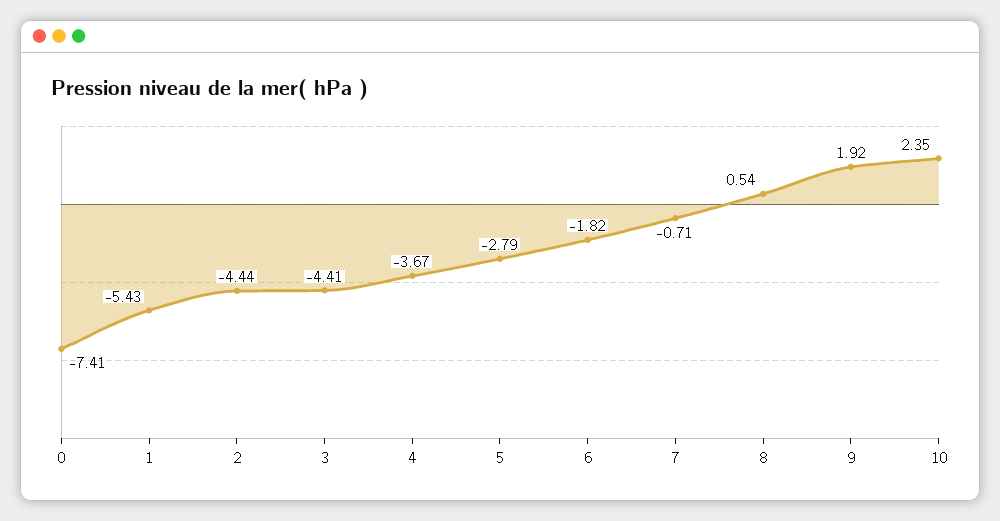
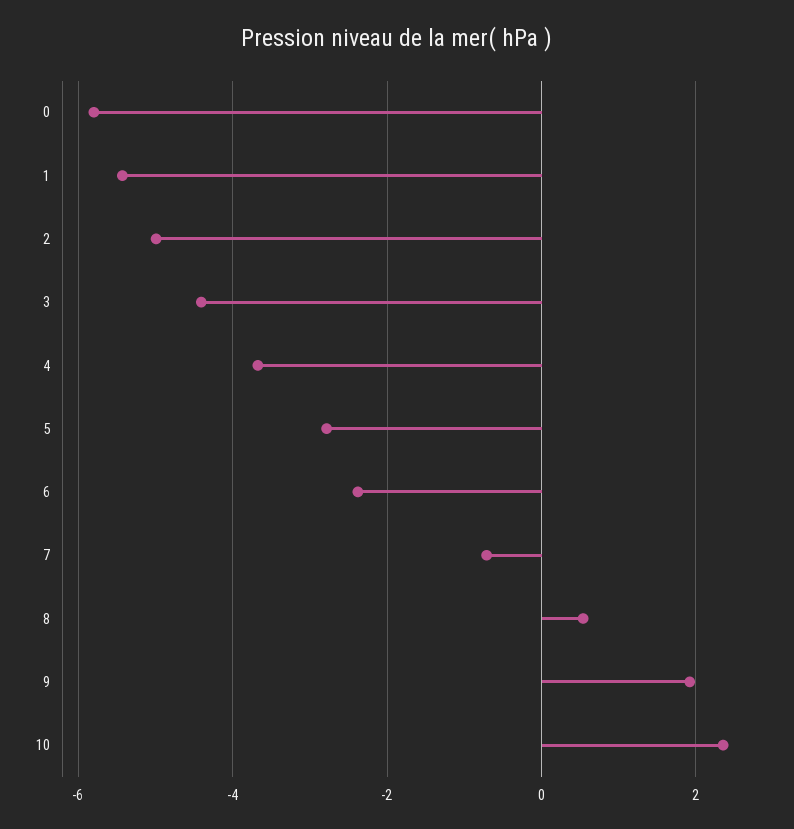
  {
-   "0": -7.41,
+   "0": -5.8,
    "1": -5.43,
-   "2": -4.44,
+   "2": -5,
    "3": -4.41,
    "4": -3.67,
    "5": -2.79,
-   "6": -1.82,
+   "6": -2.4,
    "7": -0.71,
    "8": 0.54,
    "9": 1.92,
    "10": 2.35
  }

